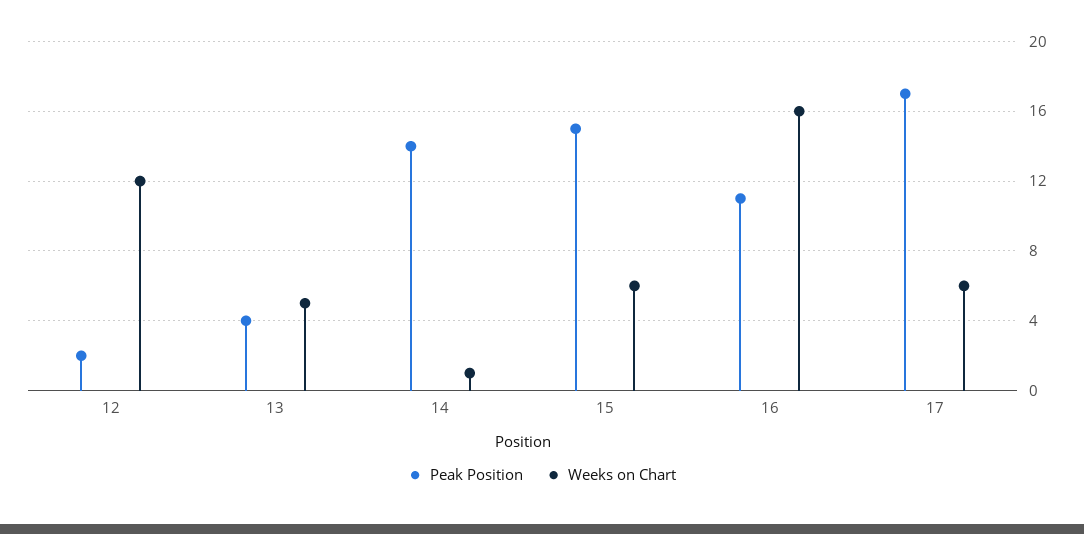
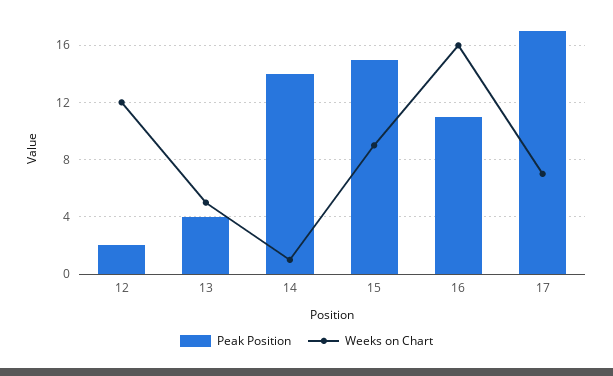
  {
    "Peak Position": {
      "12": 2,
      "13": 4,
      "14": 14,
      "15": 15,
      "16": 11,
      "17": 17
    },
    "Weeks on Chart": {
      "12": 12,
      "13": 5,
      "14": 1,
-     "15": 6,
+     "15": 9,
      "16": 16,
-     "17": 6
+     "17": 7
    }
  }

